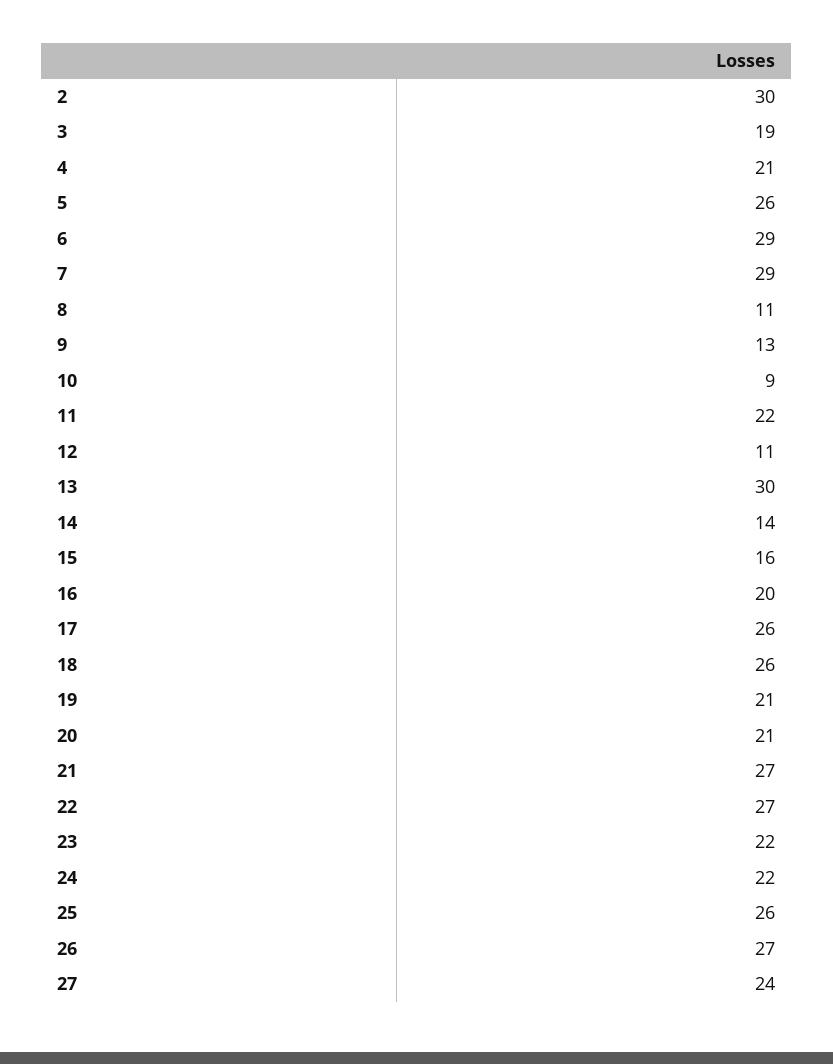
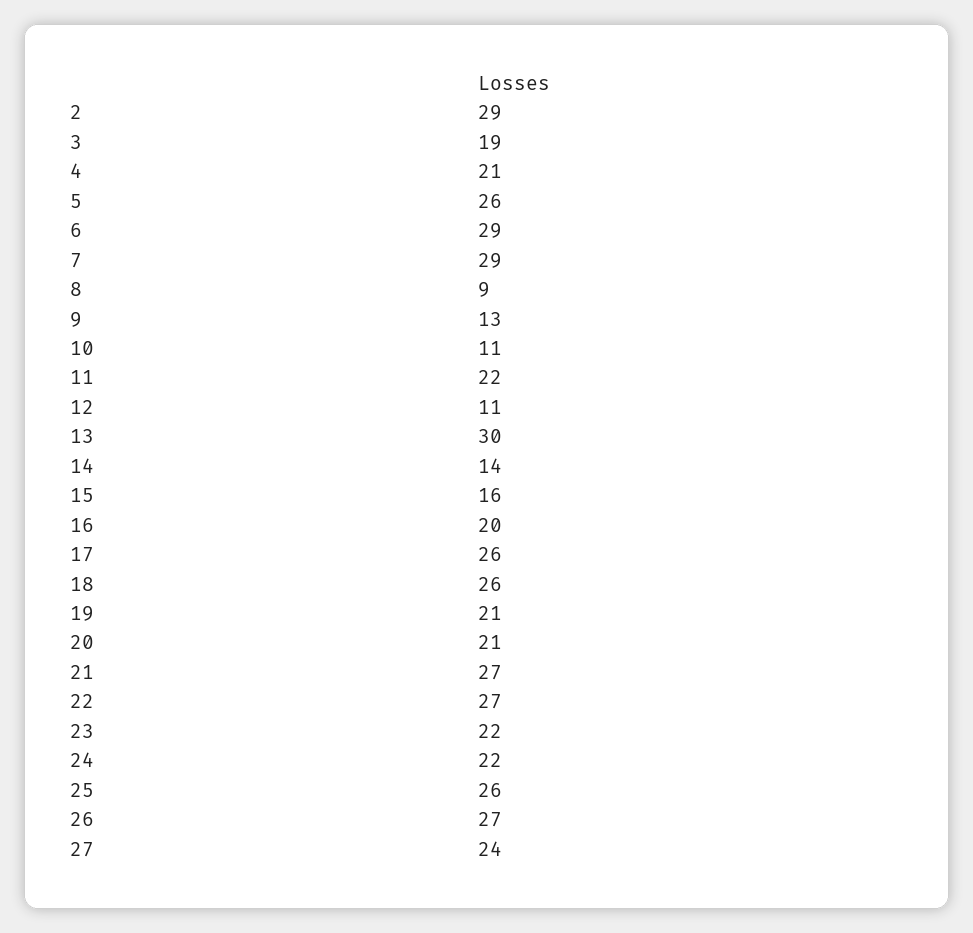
  {
-   "2": 30,
+   "2": 29,
    "3": 19,
    "4": 21,
    "5": 26,
    "6": 29,
    "7": 29,
-   "8": 11,
+   "8": 9,
    "9": 13,
-   "10": 9,
+   "10": 11,
    "11": 22,
    "12": 11,
    "13": 30,
    "14": 14,
    "15": 16,
    "16": 20,
    "17": 26,
    "18": 26,
    "19": 21,
    "20": 21,
    "21": 27,
    "22": 27,
    "23": 22,
    "24": 22,
    "25": 26,
    "26": 27,
    "27": 24
  }

